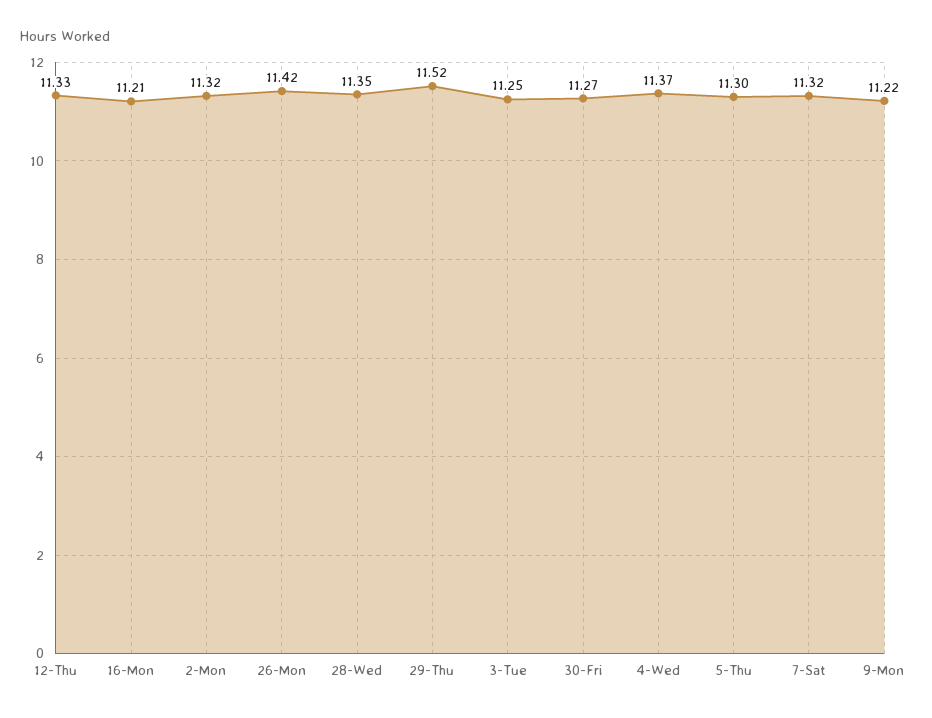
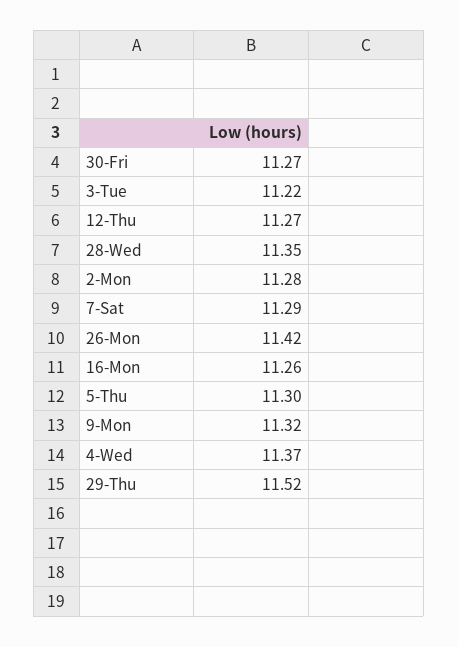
  {
-   "12-Thu": 11.33,
+   "12-Thu": 11.27,
-   "16-Mon": 11.21,
+   "16-Mon": 11.26,
-   "2-Mon": 11.32,
+   "2-Mon": 11.28,
    "26-Mon": 11.42,
    "28-Wed": 11.35,
    "29-Thu": 11.52,
-   "3-Tue": 11.25,
+   "3-Tue": 11.22,
    "30-Fri": 11.27,
    "4-Wed": 11.37,
    "5-Thu": 11.3,
-   "7-Sat": 11.32,
+   "7-Sat": 11.29,
-   "9-Mon": 11.22
+   "9-Mon": 11.32
  }

